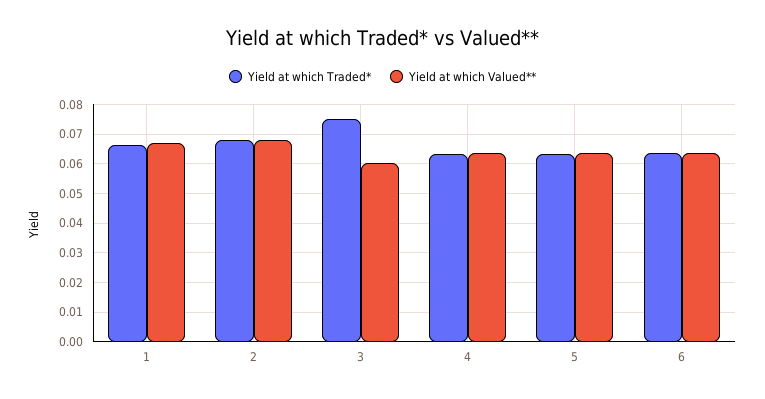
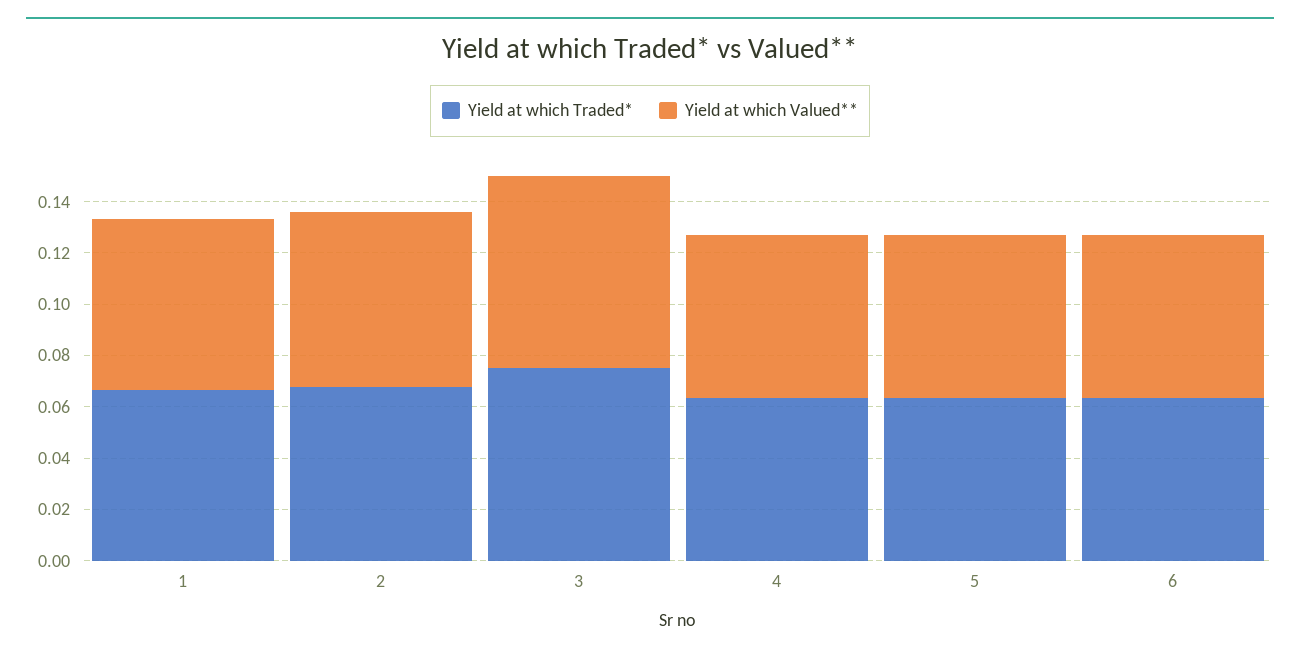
  {
    "Yield at which Traded*": {
      "1": 0.0675,
      "2": 0.0675,
      "3": 0.075,
      "4": 0.0625,
      "5": 0.0625,
      "6": 0.0625
    },
    "Yield at which Valued**": {
      "1": 0.0675,
      "2": 0.0675,
-     "3": 0.06,
+     "3": 0.075,
      "4": 0.0625,
      "5": 0.0625,
      "6": 0.0625
    }
  }

